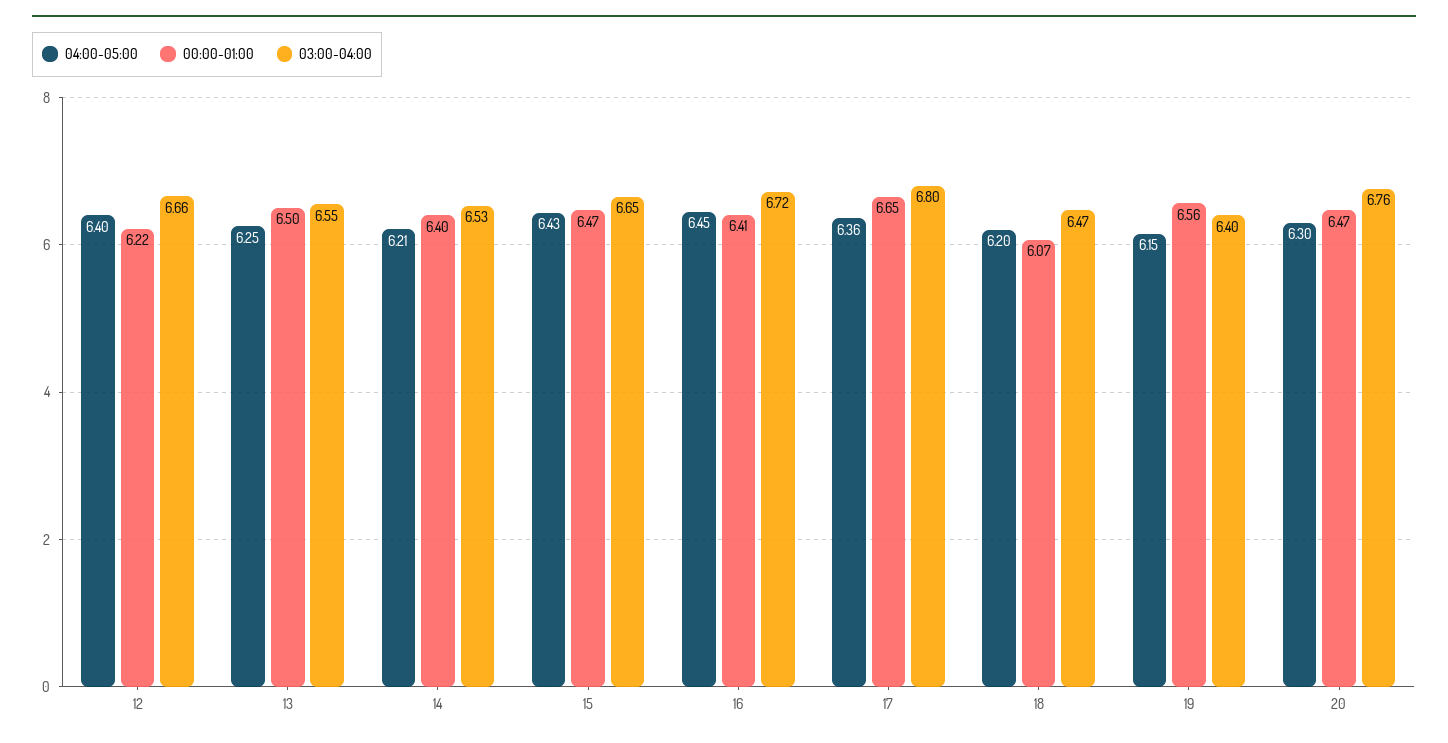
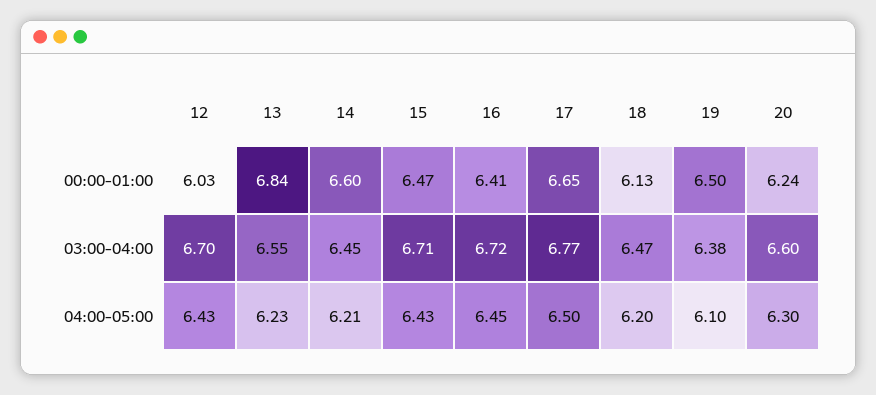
  {
    "04:00-05:00": {
-     "12": 6.4,
+     "12": 6.43,
-     "13": 6.25,
+     "13": 6.23,
      "14": 6.21,
      "15": 6.43,
      "16": 6.45,
-     "17": 6.36,
+     "17": 6.5,
      "18": 6.2,
-     "19": 6.15,
+     "19": 6.1,
      "20": 6.3
    },
    "00:00-01:00": {
-     "12": 6.22,
+     "12": 6.03,
-     "13": 6.5,
+     "13": 6.84,
-     "14": 6.4,
+     "14": 6.6,
      "15": 6.47,
      "16": 6.41,
      "17": 6.65,
-     "18": 6.07,
+     "18": 6.13,
-     "19": 6.56,
+     "19": 6.5,
-     "20": 6.47
+     "20": 6.24
    },
    "03:00-04:00": {
-     "12": 6.66,
+     "12": 6.7,
      "13": 6.55,
-     "14": 6.53,
+     "14": 6.45,
-     "15": 6.65,
+     "15": 6.71,
      "16": 6.72,
-     "17": 6.8,
+     "17": 6.77,
      "18": 6.47,
-     "19": 6.4,
+     "19": 6.38,
-     "20": 6.76
+     "20": 6.6
    }
  }

